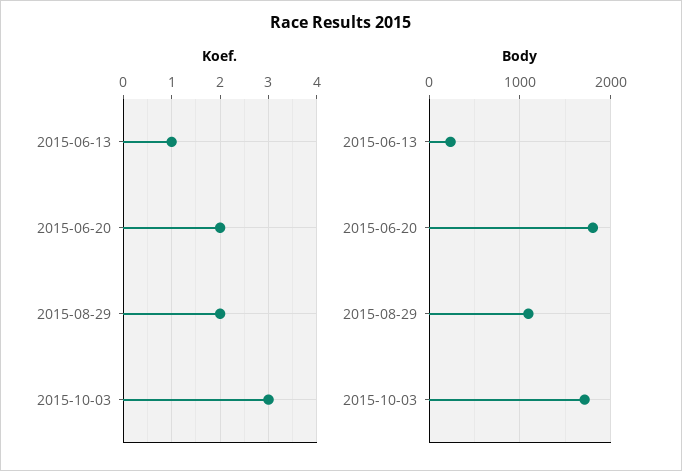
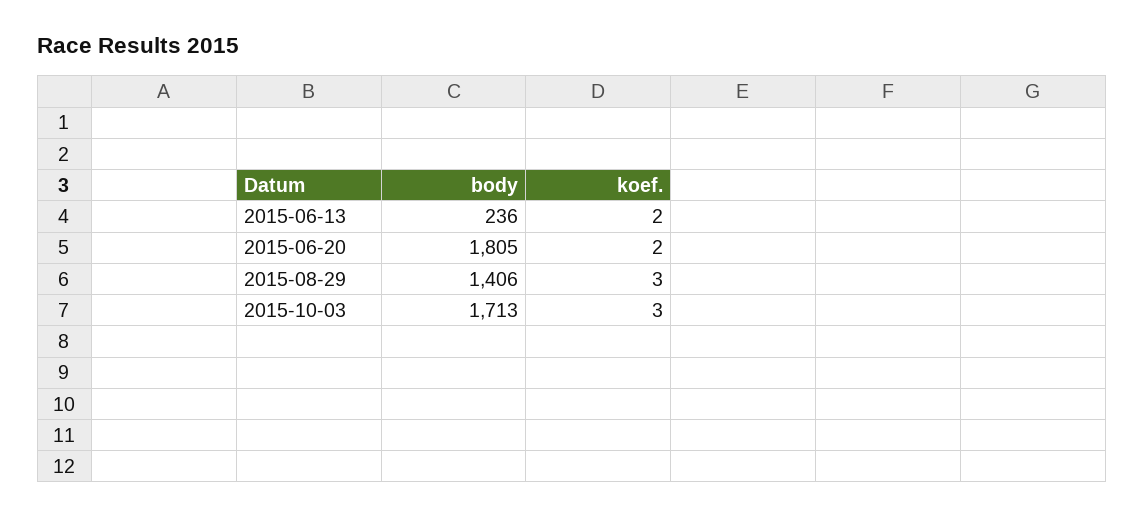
  {
    "Koef.": {
-     "2015-06-13": 1,
+     "2015-06-13": 2,
      "2015-06-20": 2,
-     "2015-08-29": 2,
+     "2015-08-29": 3,
      "2015-10-03": 3
    },
    "Body": {
      "2015-06-13": 236,
      "2015-06-20": 1805,
-     "2015-08-29": 1100,
+     "2015-08-29": 1406,
      "2015-10-03": 1713
    }
  }

